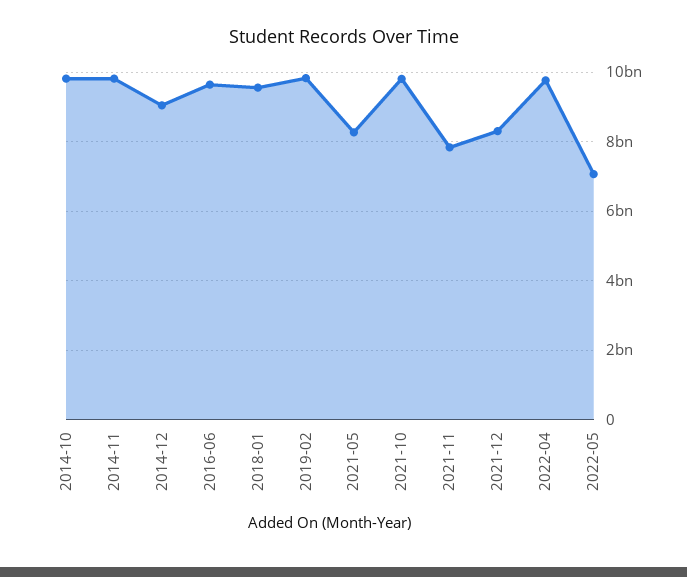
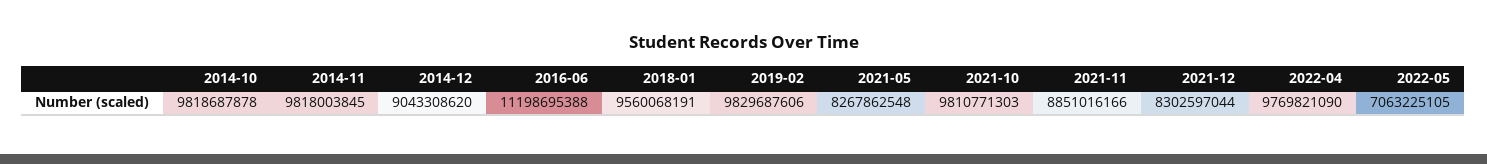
  {
    "2014-10": 9818687878,
    "2014-11": 9818003845,
    "2014-12": 9043308620,
-   "2016-06": 9600000000,
+   "2016-06": 11198695388,
    "2018-01": 9560068191,
    "2019-02": 9829687606,
    "2021-05": 8267862548,
    "2021-10": 9810771303,
-   "2021-11": 7800000000,
+   "2021-11": 8851016166,
    "2021-12": 8302597044,
    "2022-04": 9769821090,
    "2022-05": 7063225105
  }

